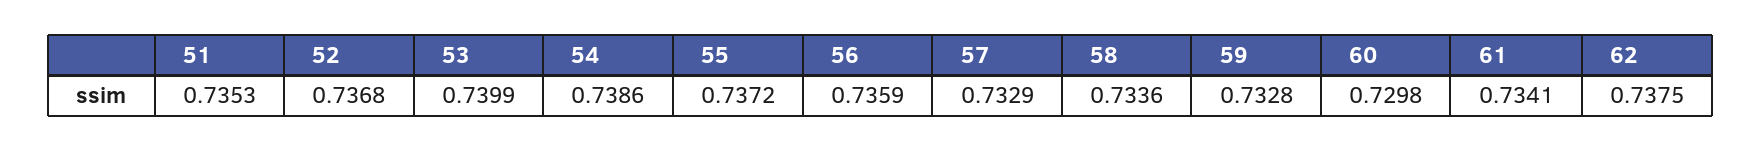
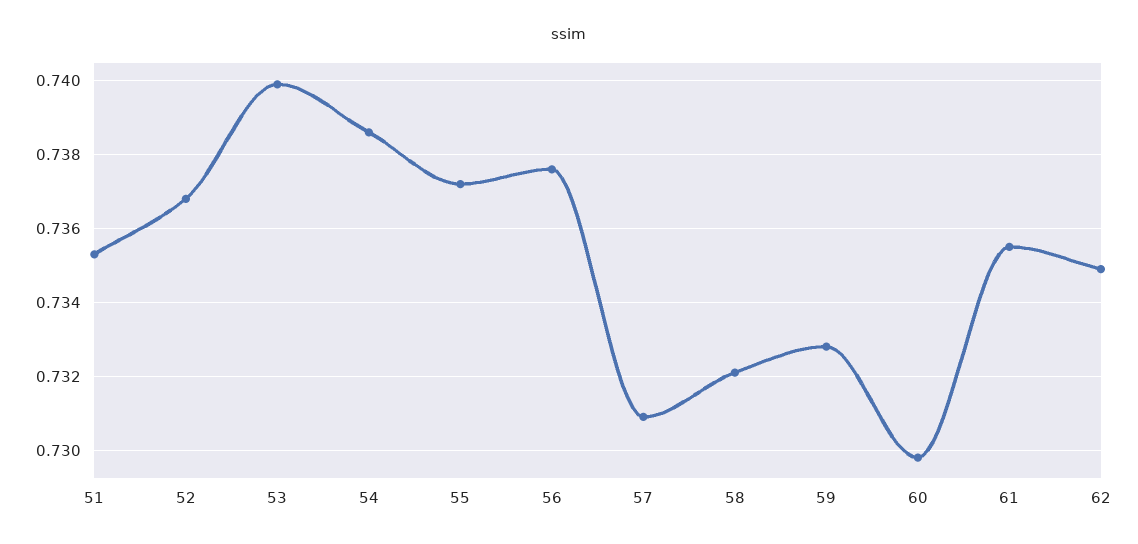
  {
    "51": 0.7353,
    "52": 0.7368,
    "53": 0.7399,
    "54": 0.7386,
    "55": 0.7372,
-   "56": 0.7359,
+   "56": 0.7375,
-   "57": 0.7329,
+   "57": 0.731,
-   "58": 0.7336,
+   "58": 0.732,
    "59": 0.7328,
    "60": 0.7298,
-   "61": 0.7341,
+   "61": 0.7355,
-   "62": 0.7375
+   "62": 0.735
  }

